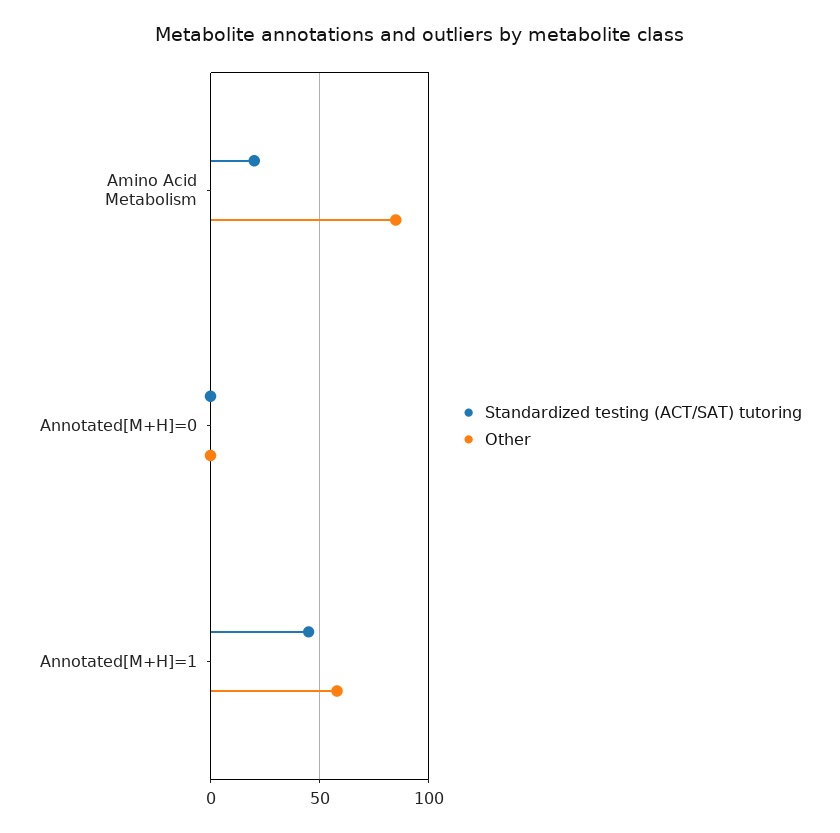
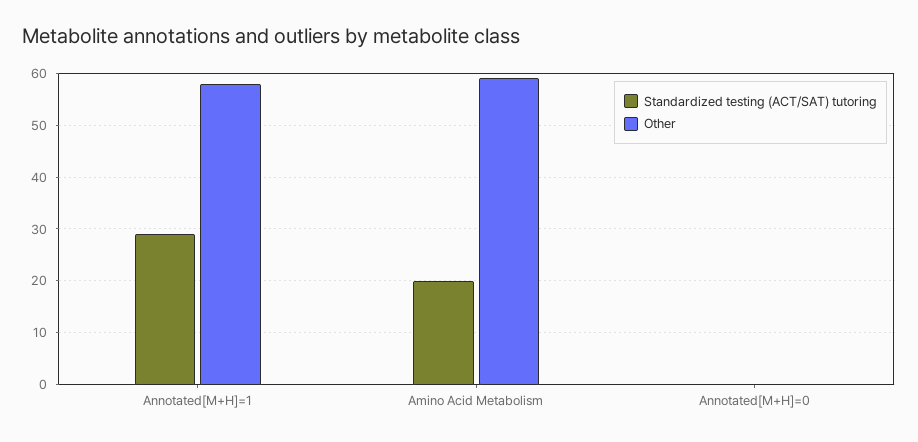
  {
    "Standardized testing (ACT/SAT) tutoring": {
      "Amino Acid Metabolism": 20,
      "Annotated[M+H]=0": 0,
-     "Annotated[M+H]=1": 45
+     "Annotated[M+H]=1": 30
    },
    "Other": {
-     "Amino Acid Metabolism": 85,
+     "Amino Acid Metabolism": 60,
      "Annotated[M+H]=0": 0,
      "Annotated[M+H]=1": 60
    }
  }

